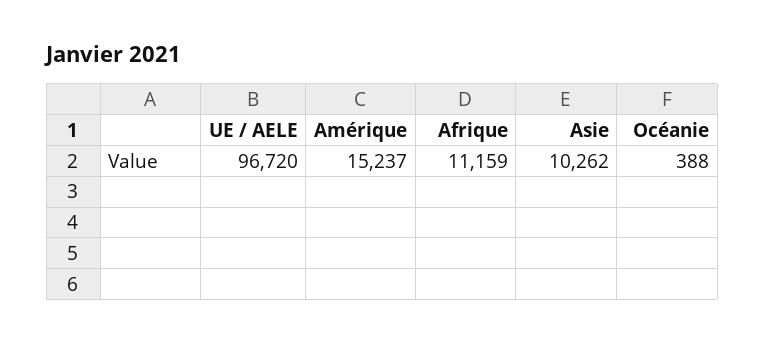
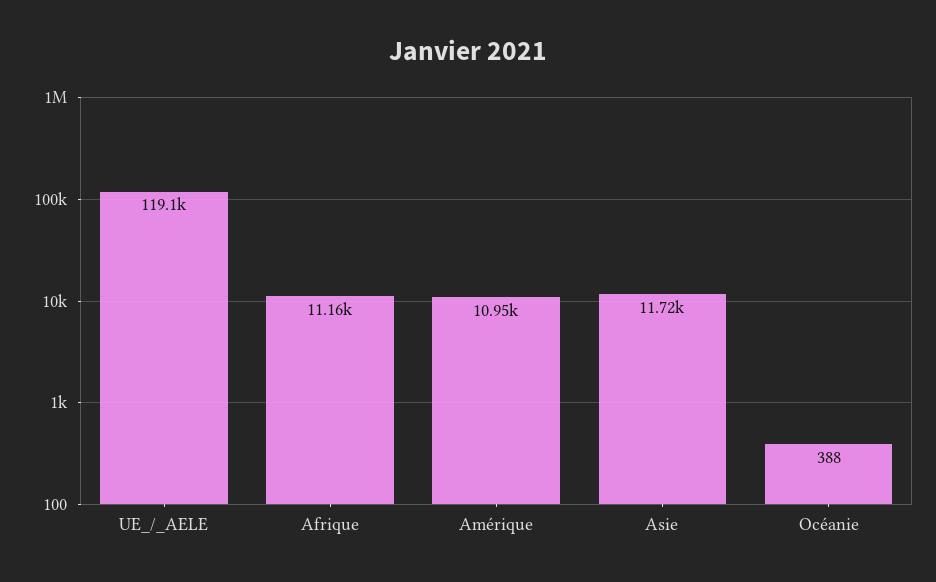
  {
-   "UE / AELE": 96720,
+   "UE / AELE": 119100,
-   "Amérique": 15237,
+   "Amérique": 10950,
    "Afrique": 11159,
-   "Asie": 10262,
+   "Asie": 11720,
    "Océanie": 388
  }

